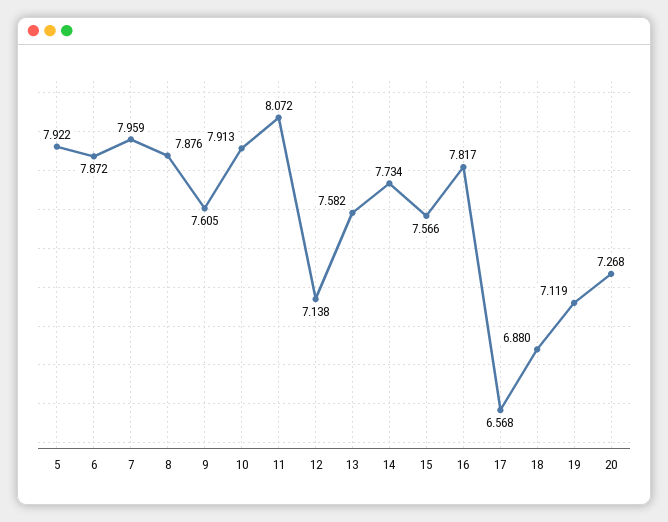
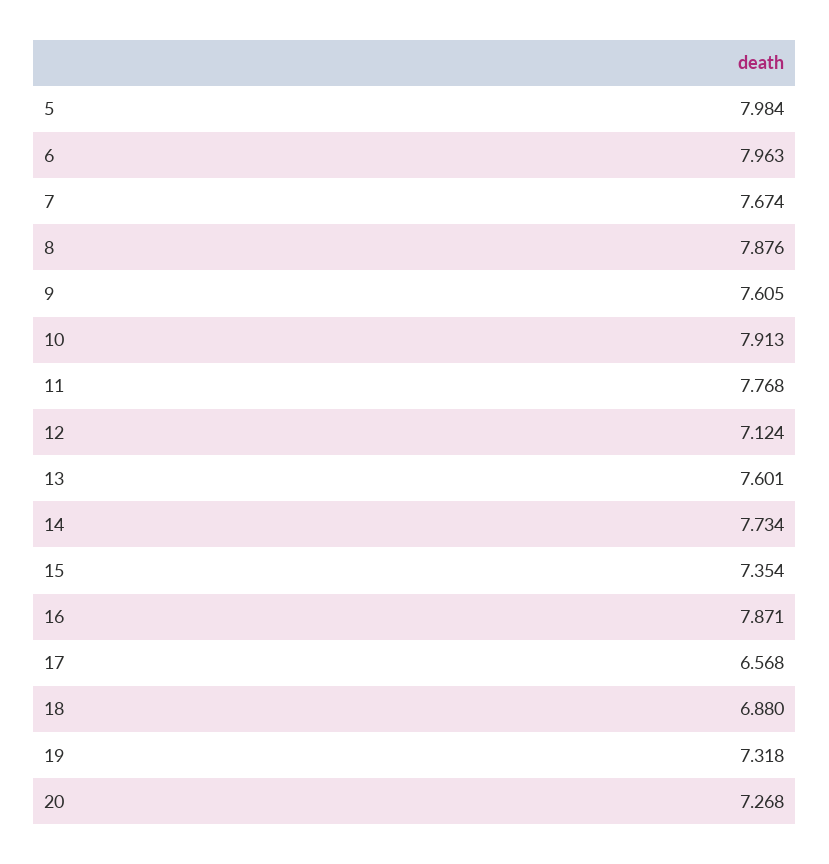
  {
-   "5": 7.922,
+   "5": 7.984,
-   "6": 7.872,
+   "6": 7.963,
-   "7": 7.959,
+   "7": 7.674,
    "8": 7.876,
    "9": 7.605,
    "10": 7.913,
-   "11": 8.072,
+   "11": 7.768,
-   "12": 7.138,
+   "12": 7.124,
-   "13": 7.582,
+   "13": 7.601,
    "14": 7.734,
-   "15": 7.566,
+   "15": 7.354,
-   "16": 7.817,
+   "16": 7.871,
    "17": 6.568,
    "18": 6.88,
-   "19": 7.119,
+   "19": 7.318,
    "20": 7.268
  }

